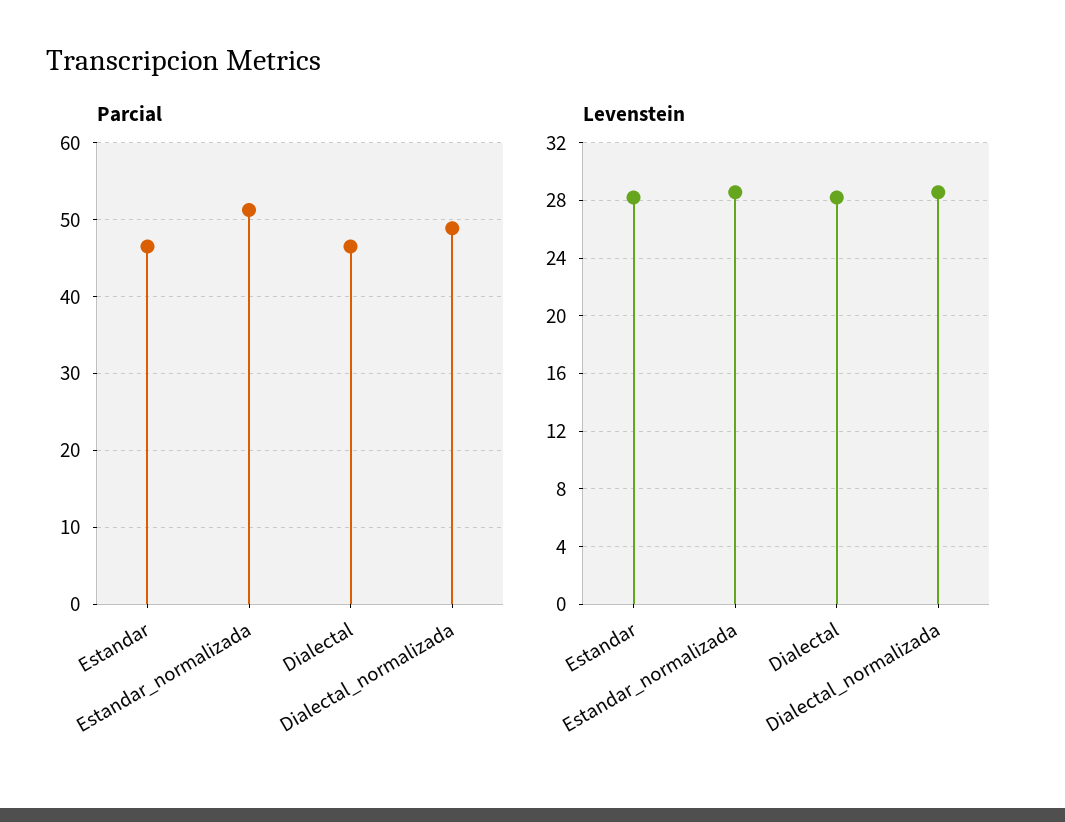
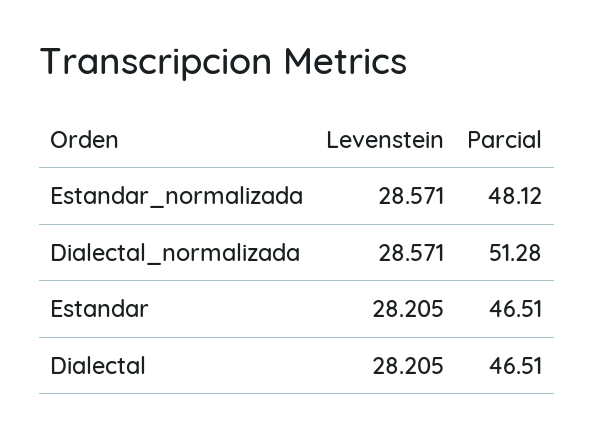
  {
    "Parcial": {
      "Estandar": 46.51,
-     "Estandar_normalizada": 51,
+     "Estandar_normalizada": 48.12,
      "Dialectal": 46.51,
-     "Dialectal_normalizada": 49
+     "Dialectal_normalizada": 51.28
    },
    "Levenstein": {
      "Estandar": 28.205,
      "Estandar_normalizada": 28.571,
      "Dialectal": 28.205,
      "Dialectal_normalizada": 28.571
    }
  }

